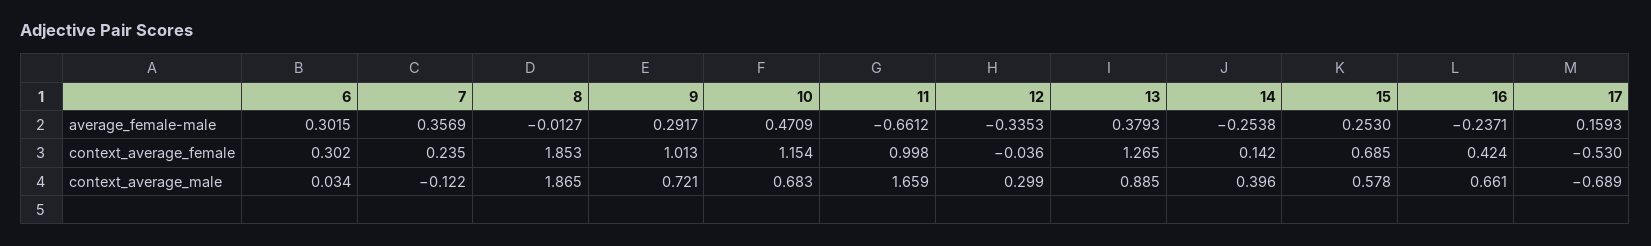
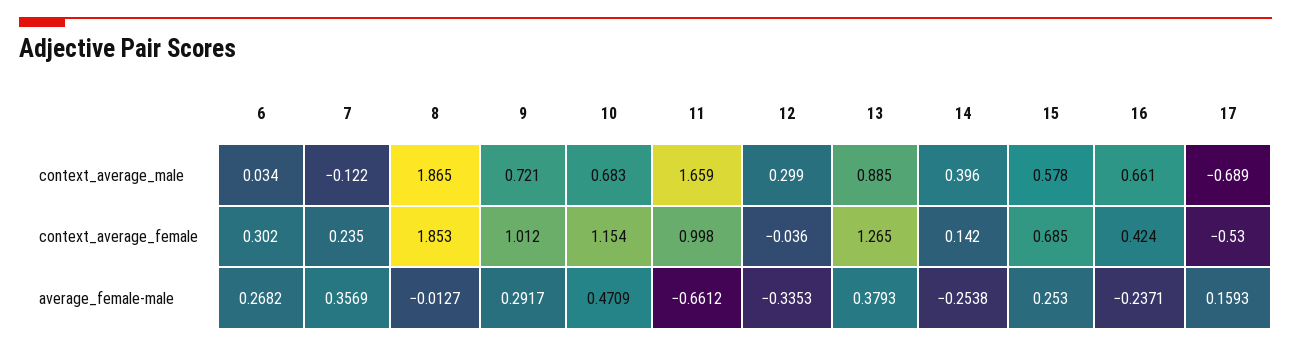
  {
    "6": {
-     "average_female-male": 0.3015,
+     "average_female-male": 0.2682,
      "context_average_female": 0.302,
      "context_average_male": 0.034
    },
    "7": {
      "average_female-male": 0.3569,
      "context_average_female": 0.235,
      "context_average_male": -0.122
    },
    "8": {
      "average_female-male": -0.0127,
      "context_average_female": 1.853,
      "context_average_male": 1.865
    },
    "9": {
      "average_female-male": 0.2917,
-     "context_average_female": 1.013,
+     "context_average_female": 1.012,
      "context_average_male": 0.721
    },
    "10": {
      "average_female-male": 0.4709,
      "context_average_female": 1.154,
      "context_average_male": 0.683
    },
    "11": {
      "average_female-male": -0.6612,
      "context_average_female": 0.998,
      "context_average_male": 1.659
    },
    "12": {
      "average_female-male": -0.3353,
      "context_average_female": -0.036,
      "context_average_male": 0.299
    },
    "13": {
      "average_female-male": 0.3793,
      "context_average_female": 1.265,
      "context_average_male": 0.885
    },
    "14": {
      "average_female-male": -0.2538,
      "context_average_female": 0.142,
      "context_average_male": 0.396
    },
    "15": {
      "average_female-male": 0.253,
      "context_average_female": 0.685,
      "context_average_male": 0.578
    },
    "16": {
      "average_female-male": -0.2371,
      "context_average_female": 0.424,
      "context_average_male": 0.661
    },
    "17": {
      "average_female-male": 0.1593,
      "context_average_female": -0.53,
      "context_average_male": -0.689
    }
  }

